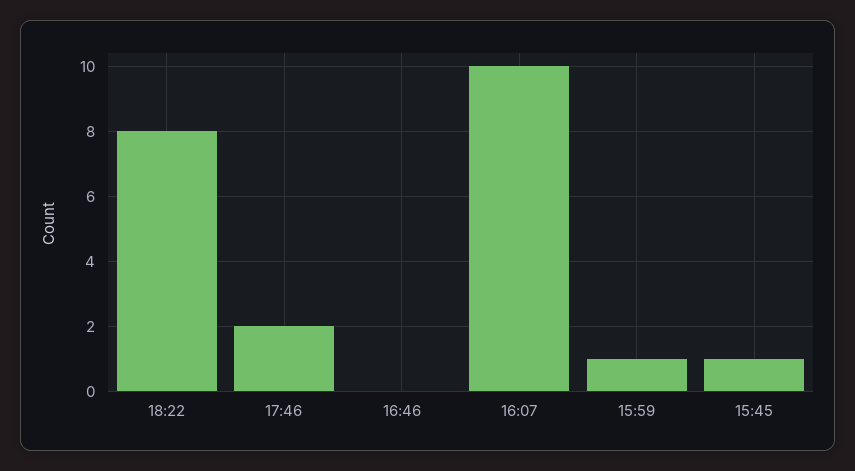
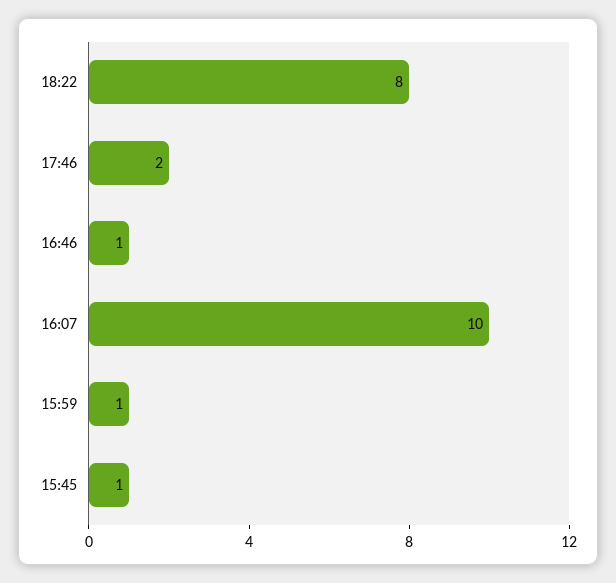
  {
    "18:22": 8,
    "17:46": 2,
-   "16:46": 0,
+   "16:46": 1,
    "16:07": 10,
    "15:59": 1,
    "15:45": 1
  }

